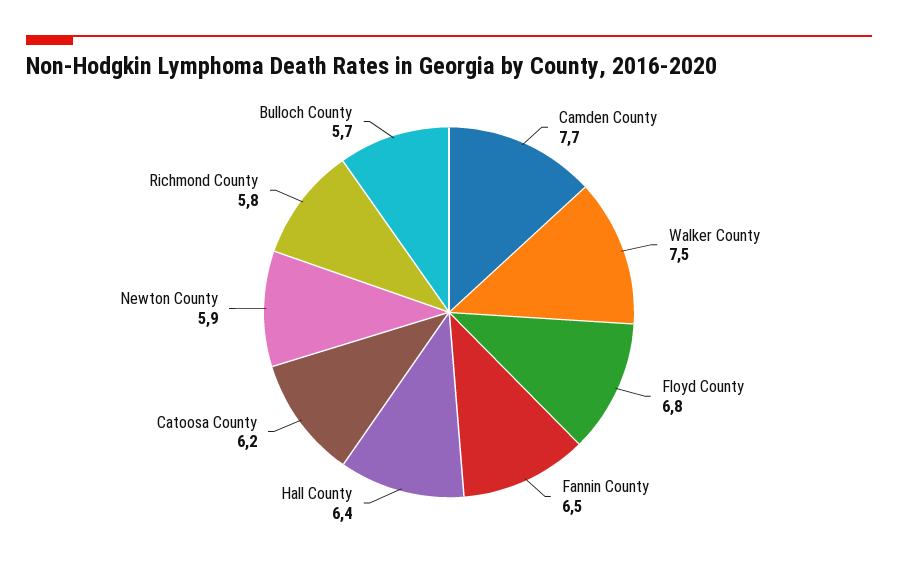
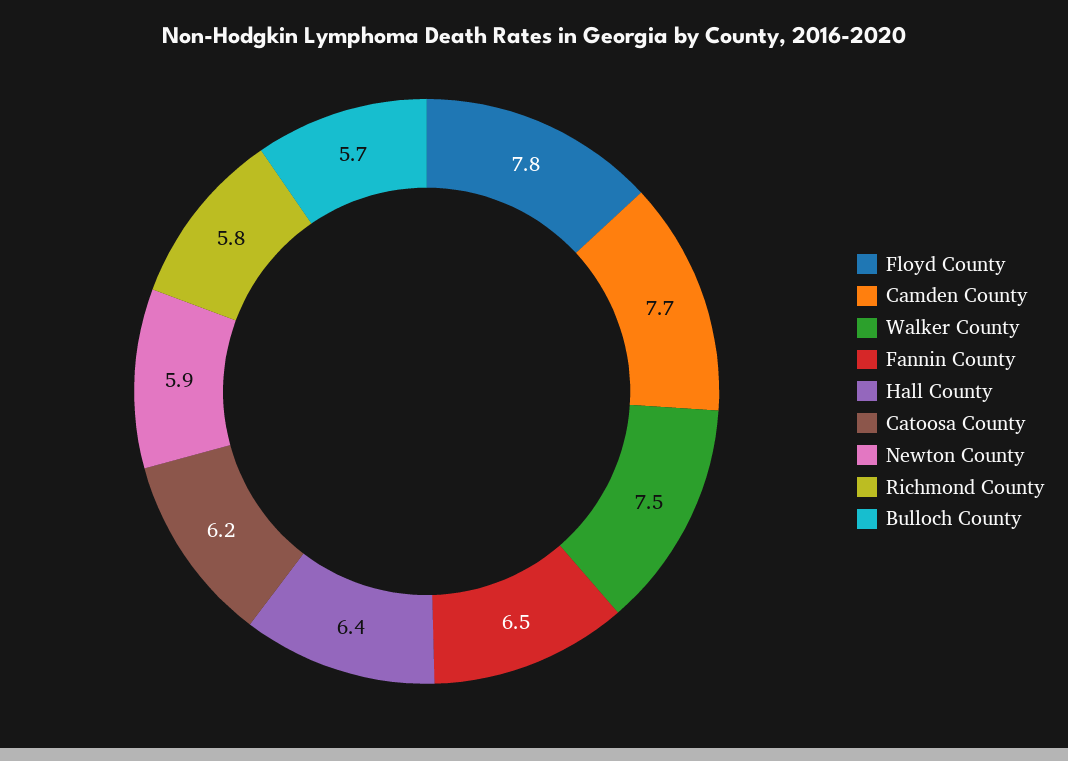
  {
    "Camden County": 7.7,
    "Walker County": 7.5,
-   "Floyd County": 6.8,
+   "Floyd County": 7.8,
    "Fannin County": 6.5,
    "Hall County": 6.4,
    "Catoosa County": 6.2,
    "Newton County": 5.9,
    "Richmond County": 5.8,
    "Bulloch County": 5.7
  }

